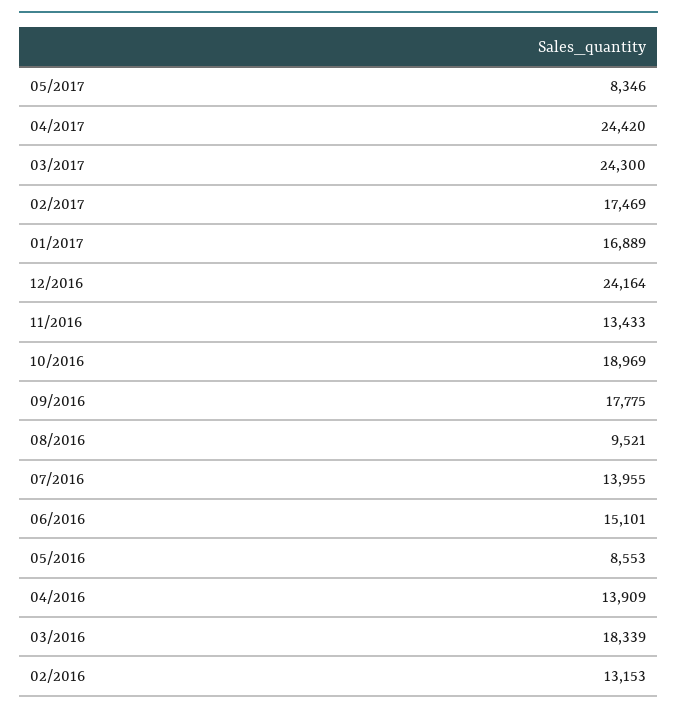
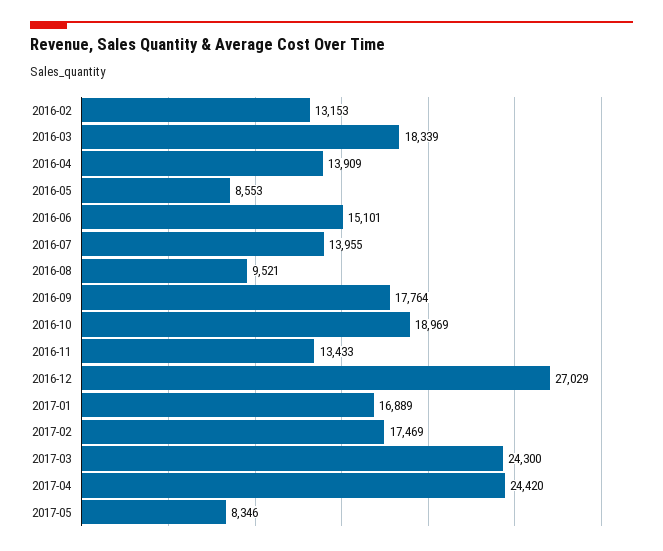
  {
    "05/2017": 8346,
    "04/2017": 24420,
    "03/2017": 24300,
    "02/2017": 17469,
    "01/2017": 16889,
-   "12/2016": 24164,
+   "12/2016": 27029,
    "11/2016": 13433,
    "10/2016": 18969,
-   "09/2016": 17775,
+   "09/2016": 17764,
    "08/2016": 9521,
    "07/2016": 13955,
    "06/2016": 15101,
    "05/2016": 8553,
    "04/2016": 13909,
    "03/2016": 18339,
    "02/2016": 13153
  }

